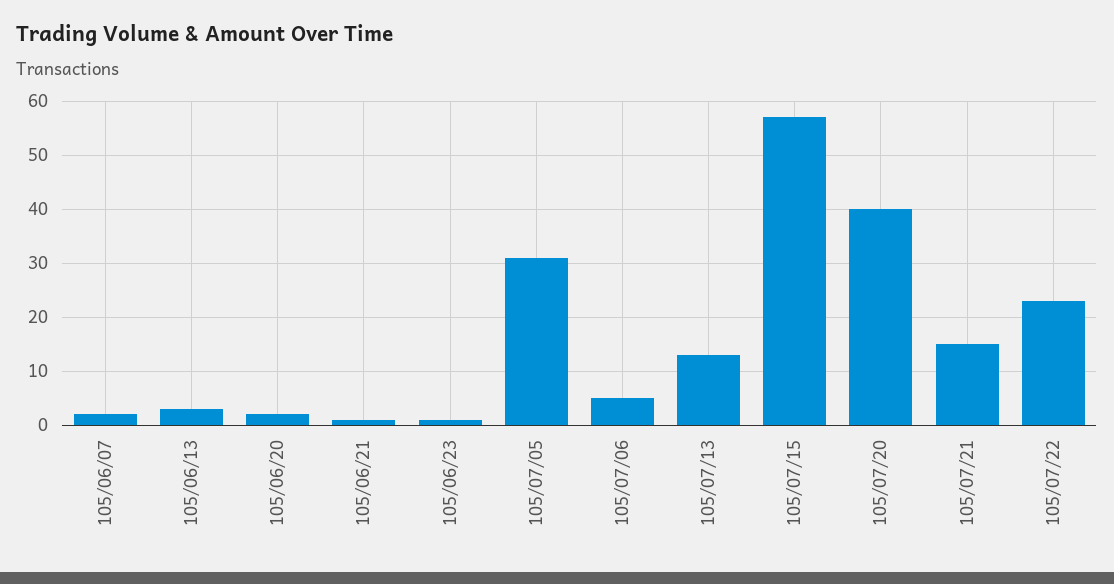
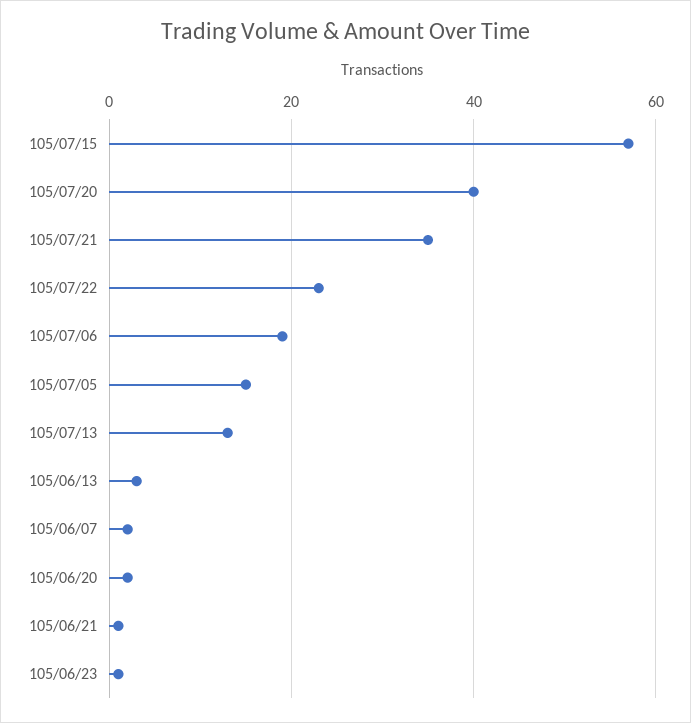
  {
    "105/06/07": 0,
    "105/06/13": 5,
    "105/06/20": 0,
    "105/06/21": 0,
    "105/06/23": 0,
-   "105/07/05": 30,
+   "105/07/05": 15,
-   "105/07/06": 5,
+   "105/07/06": 20,
    "105/07/13": 15,
    "105/07/15": 55,
    "105/07/20": 40,
-   "105/07/21": 15,
+   "105/07/21": 35,
    "105/07/22": 25
  }

